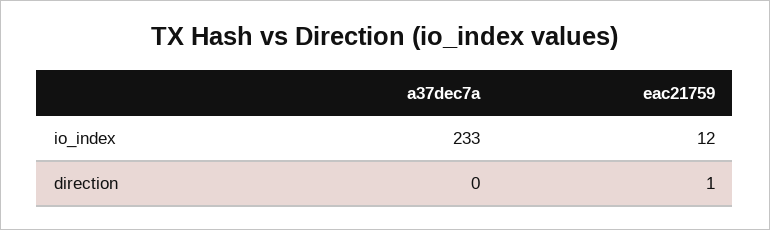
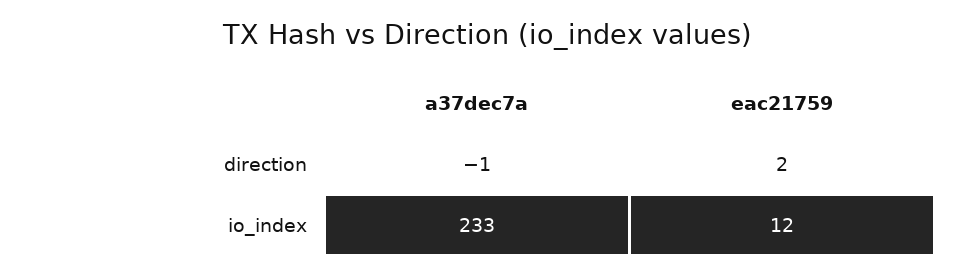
  {
    "a37dec7a": {
      "io_index": 233,
-     "direction": 0
+     "direction": -1
    },
    "eac21759": {
      "io_index": 12,
-     "direction": 1
+     "direction": 2
    }
  }

